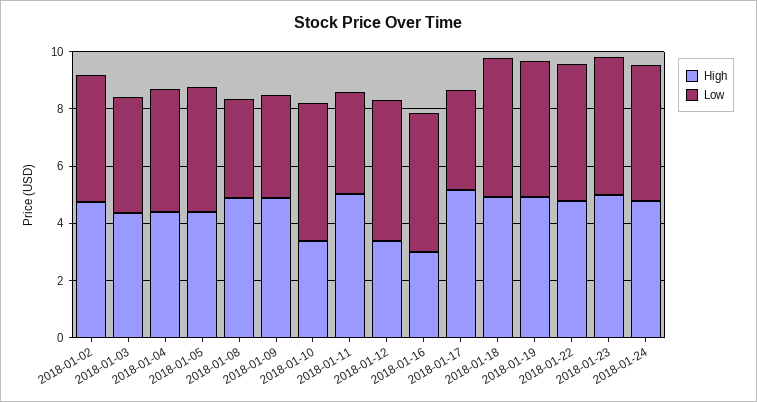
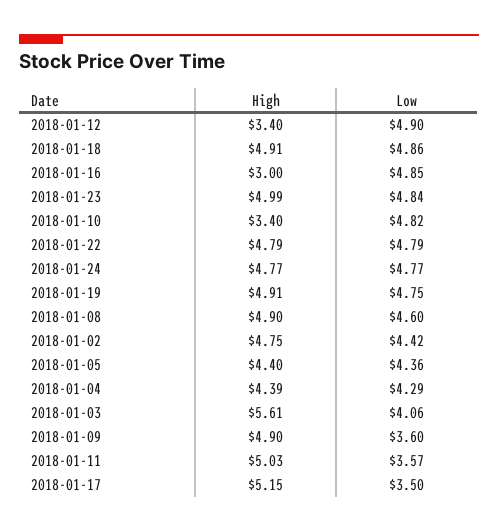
  {
    "High": {
      "2018-01-02": 4.75,
-     "2018-01-03": 4.5,
+     "2018-01-03": 5.61,
      "2018-01-04": 4.39,
      "2018-01-05": 4.4,
      "2018-01-08": 4.9,
      "2018-01-09": 4.9,
      "2018-01-10": 3.4,
      "2018-01-11": 5.03,
      "2018-01-12": 3.4,
      "2018-01-16": 3,
      "2018-01-17": 5.15,
      "2018-01-18": 4.91,
      "2018-01-19": 4.91,
      "2018-01-22": 4.79,
      "2018-01-23": 4.99,
      "2018-01-24": 4.77
    },
    "Low": {
      "2018-01-02": 4.42,
      "2018-01-03": 4.06,
      "2018-01-04": 4.29,
      "2018-01-05": 4.36,
-     "2018-01-08": 3.5,
+     "2018-01-08": 4.6,
      "2018-01-09": 3.6,
      "2018-01-10": 4.82,
      "2018-01-11": 3.57,
      "2018-01-12": 4.9,
      "2018-01-16": 4.85,
      "2018-01-17": 3.5,
      "2018-01-18": 4.86,
      "2018-01-19": 4.75,
      "2018-01-22": 4.79,
      "2018-01-23": 4.84,
      "2018-01-24": 4.77
    }
  }

